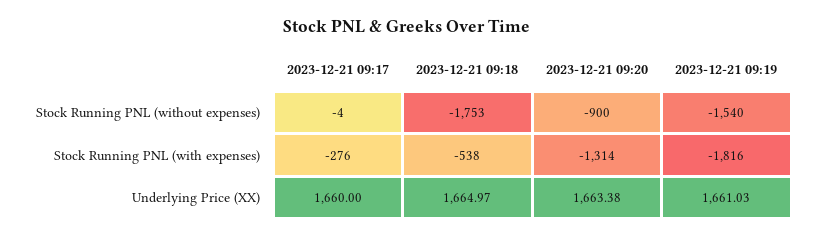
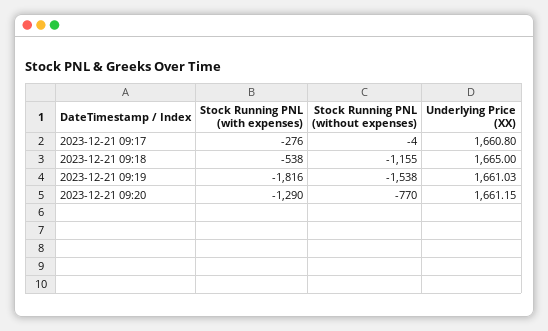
  {
    "2023-12-21 09:17": {
      "Stock Running PNL (without expenses)": -4,
      "Stock Running PNL (with expenses)": -276,
-     "Underlying Price (XX)": 1660
+     "Underlying Price (XX)": 1660.8
    },
    "2023-12-21 09:18": {
-     "Stock Running PNL (without expenses)": -1753,
+     "Stock Running PNL (without expenses)": -1155,
      "Stock Running PNL (with expenses)": -538,
-     "Underlying Price (XX)": 1664.97
+     "Underlying Price (XX)": 1665
    },
    "2023-12-21 09:20": {
-     "Stock Running PNL (without expenses)": -900,
+     "Stock Running PNL (without expenses)": -770,
-     "Stock Running PNL (with expenses)": -1314,
+     "Stock Running PNL (with expenses)": -1290,
-     "Underlying Price (XX)": 1663.38
+     "Underlying Price (XX)": 1661.15
    },
    "2023-12-21 09:19": {
-     "Stock Running PNL (without expenses)": -1540,
+     "Stock Running PNL (without expenses)": -1538,
      "Stock Running PNL (with expenses)": -1816,
      "Underlying Price (XX)": 1661.03
    }
  }

